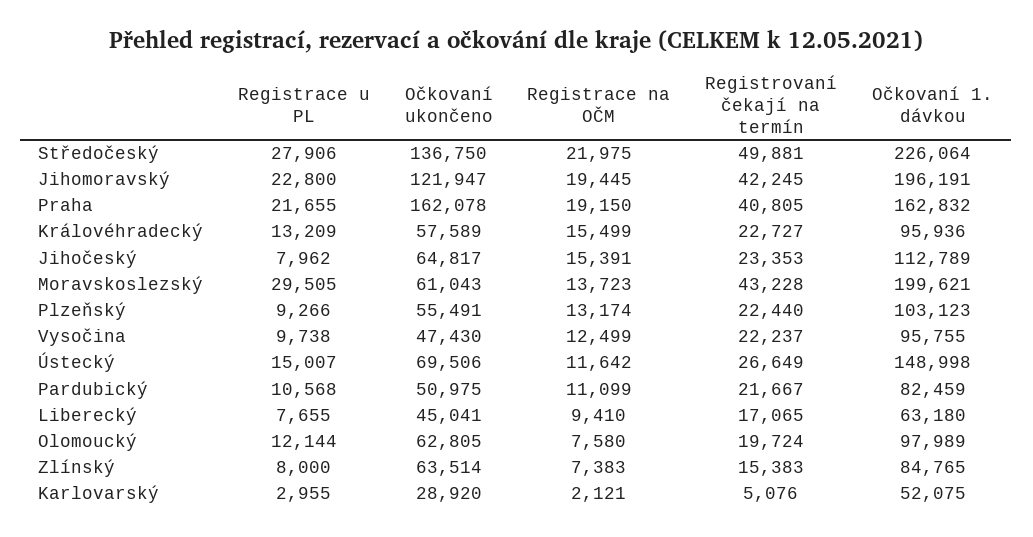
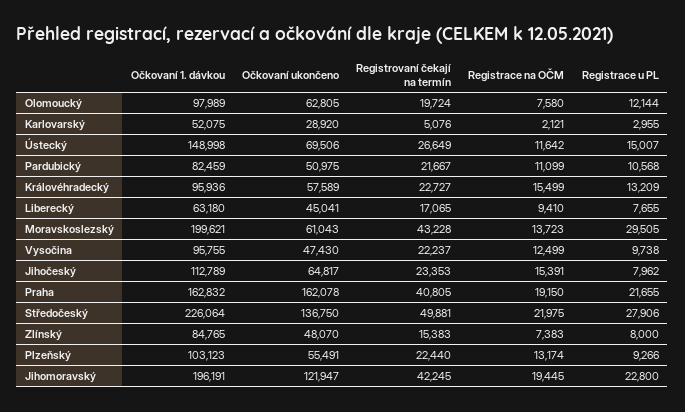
  {
    "Registrace u PL": {
      "Středočeský": 27906,
      "Jihomoravský": 22800,
      "Praha": 21655,
      "Královéhradecký": 13209,
      "Jihočeský": 7962,
      "Moravskoslezský": 29505,
      "Plzeňský": 9266,
      "Vysočina": 9738,
      "Ústecký": 15007,
      "Pardubický": 10568,
      "Liberecký": 7655,
      "Olomoucký": 12144,
      "Zlínský": 8000,
      "Karlovarský": 2955
    },
    "Očkovaní ukončeno": {
      "Středočeský": 136750,
      "Jihomoravský": 121947,
      "Praha": 162078,
      "Královéhradecký": 57589,
      "Jihočeský": 64817,
      "Moravskoslezský": 61043,
      "Plzeňský": 55491,
      "Vysočina": 47430,
      "Ústecký": 69506,
      "Pardubický": 50975,
      "Liberecký": 45041,
      "Olomoucký": 62805,
-     "Zlínský": 63514,
+     "Zlínský": 48070,
      "Karlovarský": 28920
    },
    "Registrace na OČM": {
      "Středočeský": 21975,
      "Jihomoravský": 19445,
      "Praha": 19150,
      "Královéhradecký": 15499,
      "Jihočeský": 15391,
      "Moravskoslezský": 13723,
      "Plzeňský": 13174,
      "Vysočina": 12499,
      "Ústecký": 11642,
      "Pardubický": 11099,
      "Liberecký": 9410,
      "Olomoucký": 7580,
      "Zlínský": 7383,
      "Karlovarský": 2121
    },
    "Registrovaní čekají na termín": {
      "Středočeský": 49881,
      "Jihomoravský": 42245,
      "Praha": 40805,
      "Královéhradecký": 22727,
      "Jihočeský": 23353,
      "Moravskoslezský": 43228,
      "Plzeňský": 22440,
      "Vysočina": 22237,
      "Ústecký": 26649,
      "Pardubický": 21667,
      "Liberecký": 17065,
      "Olomoucký": 19724,
      "Zlínský": 15383,
      "Karlovarský": 5076
    },
    "Očkovaní 1. dávkou": {
      "Středočeský": 226064,
      "Jihomoravský": 196191,
      "Praha": 162832,
      "Královéhradecký": 95936,
      "Jihočeský": 112789,
      "Moravskoslezský": 199621,
      "Plzeňský": 103123,
      "Vysočina": 95755,
      "Ústecký": 148998,
      "Pardubický": 82459,
      "Liberecký": 63180,
      "Olomoucký": 97989,
      "Zlínský": 84765,
      "Karlovarský": 52075
    }
  }

